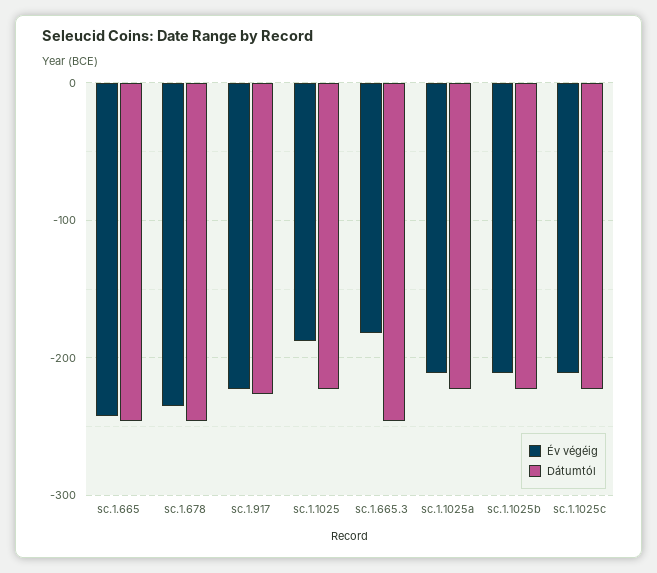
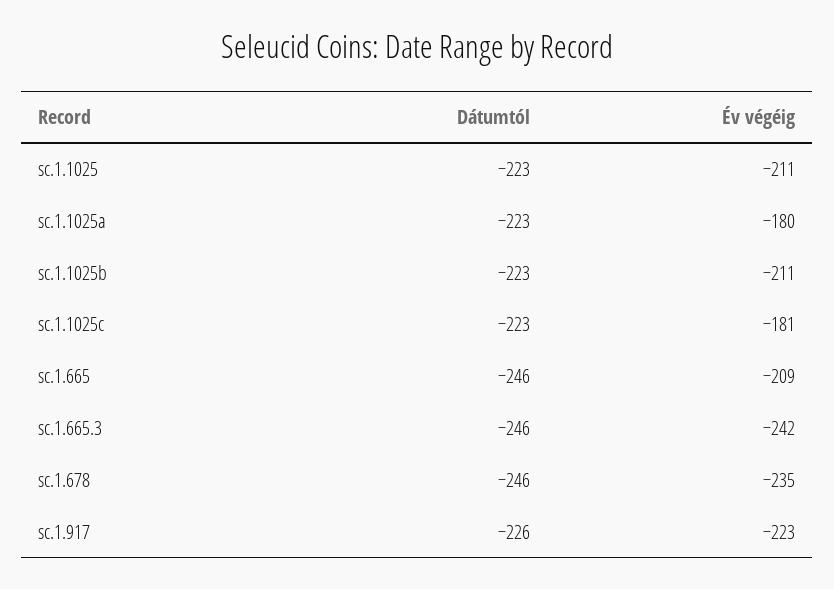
  {
    "Év végéig": {
-     "sc.1.665": -240,
+     "sc.1.665": -209,
      "sc.1.678": -235,
      "sc.1.917": -223,
-     "sc.1.1025": -190,
+     "sc.1.1025": -211,
-     "sc.1.665.3": -180,
+     "sc.1.665.3": -242,
-     "sc.1.1025a": -210,
+     "sc.1.1025a": -180,
      "sc.1.1025b": -211,
-     "sc.1.1025c": -210
+     "sc.1.1025c": -181
    },
    "Dátumtól": {
      "sc.1.665": -246,
      "sc.1.678": -246,
      "sc.1.917": -226,
      "sc.1.1025": -223,
      "sc.1.665.3": -246,
      "sc.1.1025a": -223,
      "sc.1.1025b": -223,
      "sc.1.1025c": -223
    }
  }

